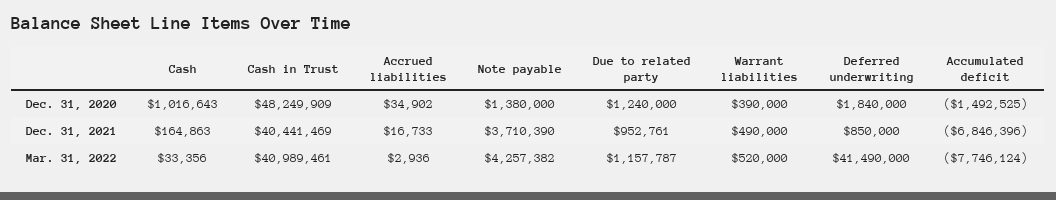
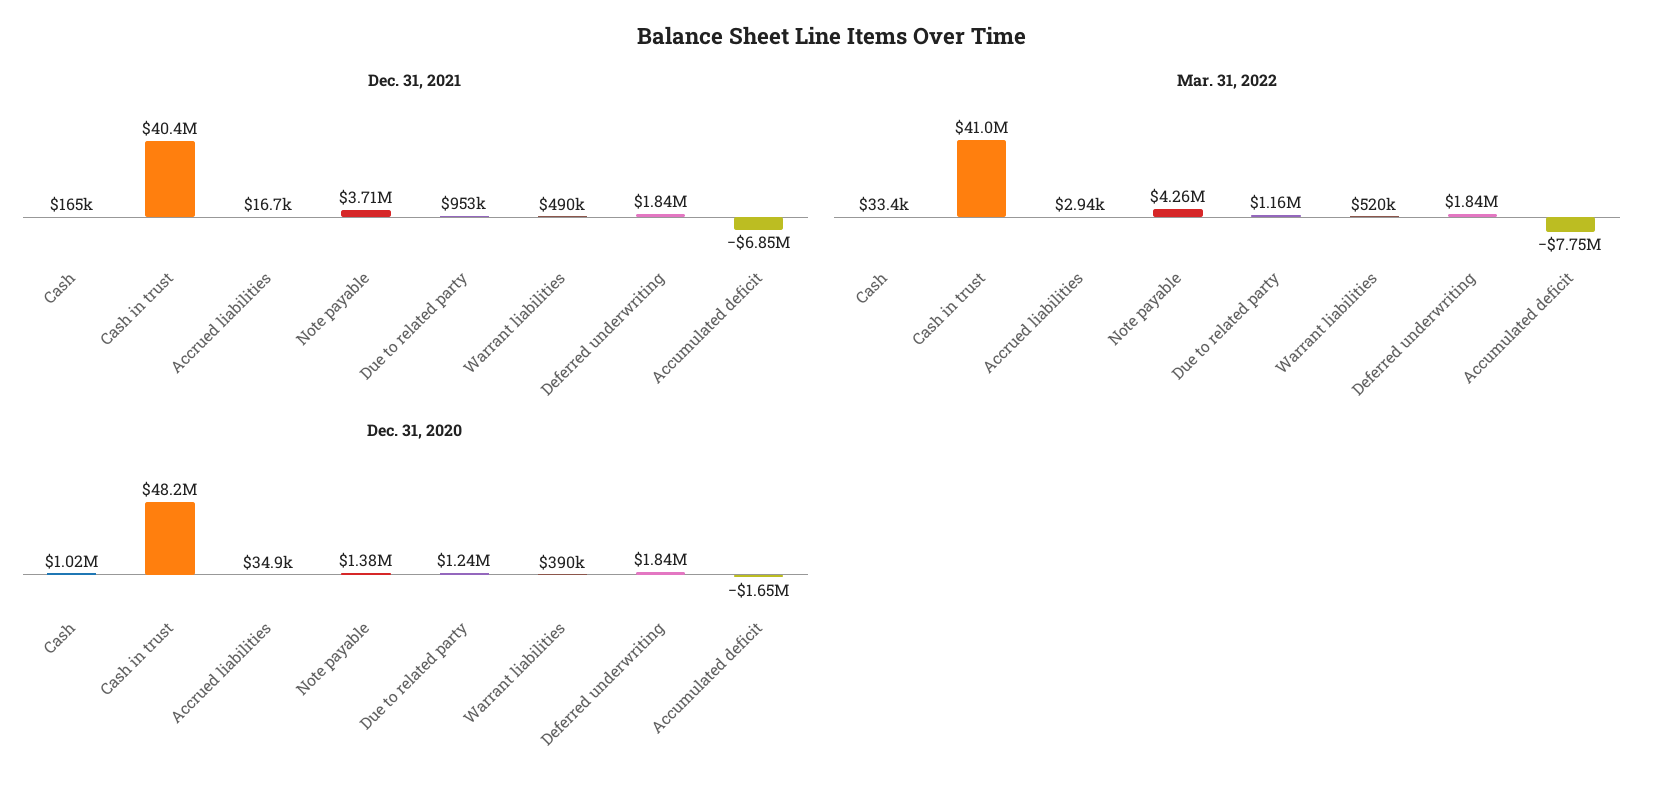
  {
    "Dec. 31, 2020": {
      "Cash": 1016643,
      "Cash in Trust": 48249909,
      "Accrued liabilities": 34902,
      "Note payable": 1380000,
      "Due to related party": 1240000,
      "Warrant liabilities": 390000,
      "Deferred underwriting": 1840000,
-     "Accumulated deficit": -1492525
+     "Accumulated deficit": -1650000
    },
    "Dec. 31, 2021": {
      "Cash": 164863,
      "Cash in Trust": 40441469,
      "Accrued liabilities": 16733,
      "Note payable": 3710390,
      "Due to related party": 952761,
      "Warrant liabilities": 490000,
-     "Deferred underwriting": 850000,
+     "Deferred underwriting": 1840000,
      "Accumulated deficit": -6846396
    },
    "Mar. 31, 2022": {
      "Cash": 33356,
      "Cash in Trust": 40989461,
      "Accrued liabilities": 2936,
      "Note payable": 4257382,
      "Due to related party": 1157787,
      "Warrant liabilities": 520000,
-     "Deferred underwriting": 41490000,
+     "Deferred underwriting": 1840000,
      "Accumulated deficit": -7746124
    }
  }

